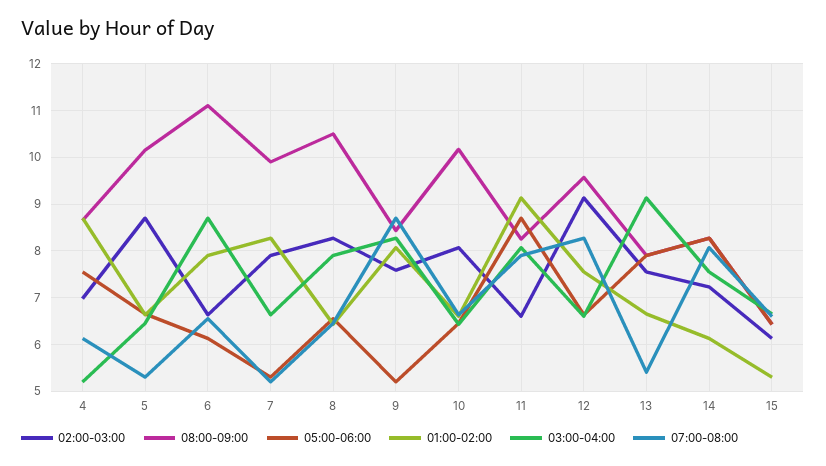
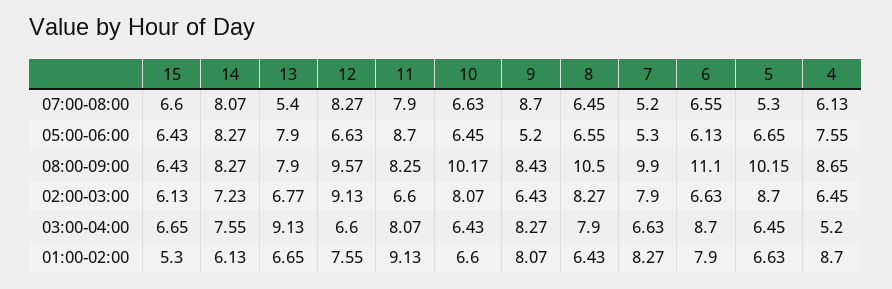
  {
    "02:00-03:00": {
-     "4": 7,
+     "4": 6.45,
      "5": 8.7,
      "6": 6.63,
      "7": 7.9,
      "8": 8.27,
-     "9": 7.6,
+     "9": 6.43,
      "10": 8.07,
      "11": 6.6,
      "12": 9.13,
-     "13": 7.6,
+     "13": 6.77,
      "14": 7.23,
      "15": 6.13
    },
    "08:00-09:00": {
      "4": 8.65,
      "5": 10.15,
      "6": 11.1,
      "7": 9.9,
      "8": 10.5,
      "9": 8.43,
      "10": 10.17,
      "11": 8.25,
      "12": 9.57,
      "13": 7.9,
      "14": 8.27,
      "15": 6.43
    },
    "05:00-06:00": {
      "4": 7.55,
      "5": 6.65,
      "6": 6.13,
      "7": 5.3,
      "8": 6.55,
      "9": 5.2,
      "10": 6.45,
      "11": 8.7,
      "12": 6.63,
      "13": 7.9,
      "14": 8.27,
      "15": 6.43
    },
    "01:00-02:00": {
      "4": 8.7,
      "5": 6.63,
      "6": 7.9,
      "7": 8.27,
      "8": 6.43,
      "9": 8.07,
      "10": 6.6,
      "11": 9.13,
      "12": 7.55,
      "13": 6.65,
      "14": 6.13,
      "15": 5.3
    },
    "03:00-04:00": {
      "4": 5.2,
      "5": 6.45,
      "6": 8.7,
      "7": 6.63,
      "8": 7.9,
      "9": 8.27,
      "10": 6.43,
      "11": 8.07,
      "12": 6.6,
      "13": 9.13,
      "14": 7.55,
      "15": 6.65
    },
    "07:00-08:00": {
      "4": 6.13,
      "5": 5.3,
      "6": 6.55,
      "7": 5.2,
      "8": 6.45,
      "9": 8.7,
      "10": 6.63,
      "11": 7.9,
      "12": 8.27,
      "13": 5.4,
      "14": 8.07,
      "15": 6.6
    }
  }

